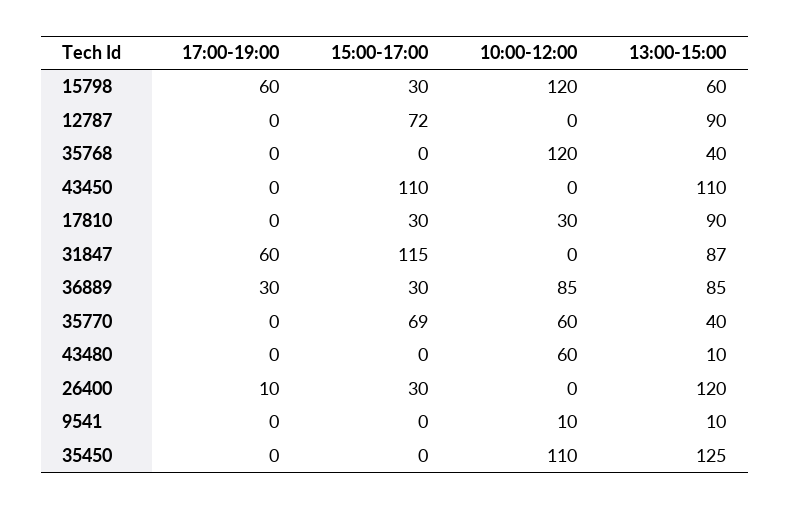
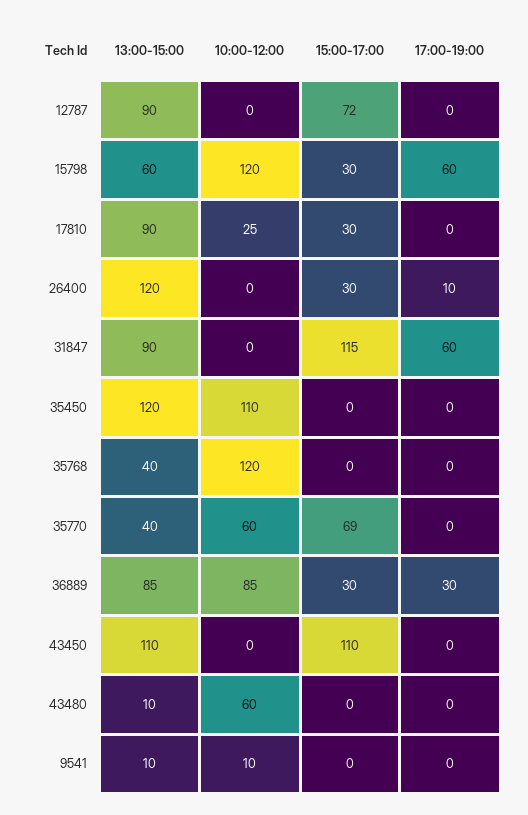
  {
    "17:00-19:00": {
      "15798": 60,
      "12787": 0,
      "35768": 0,
      "43450": 0,
      "17810": 0,
      "31847": 60,
      "36889": 30,
      "35770": 0,
      "43480": 0,
      "26400": 10,
      "9541": 0,
      "35450": 0
    },
    "15:00-17:00": {
      "15798": 30,
      "12787": 72,
      "35768": 0,
      "43450": 110,
      "17810": 30,
      "31847": 115,
      "36889": 30,
      "35770": 69,
      "43480": 0,
      "26400": 30,
      "9541": 0,
      "35450": 0
    },
    "10:00-12:00": {
      "15798": 120,
      "12787": 0,
      "35768": 120,
      "43450": 0,
-     "17810": 30,
+     "17810": 25,
      "31847": 0,
      "36889": 85,
      "35770": 60,
      "43480": 60,
      "26400": 0,
      "9541": 10,
      "35450": 110
    },
    "13:00-15:00": {
      "15798": 60,
      "12787": 90,
      "35768": 40,
      "43450": 110,
      "17810": 90,
-     "31847": 87,
+     "31847": 90,
      "36889": 85,
      "35770": 40,
      "43480": 10,
      "26400": 120,
      "9541": 10,
-     "35450": 125
+     "35450": 120
    }
  }

